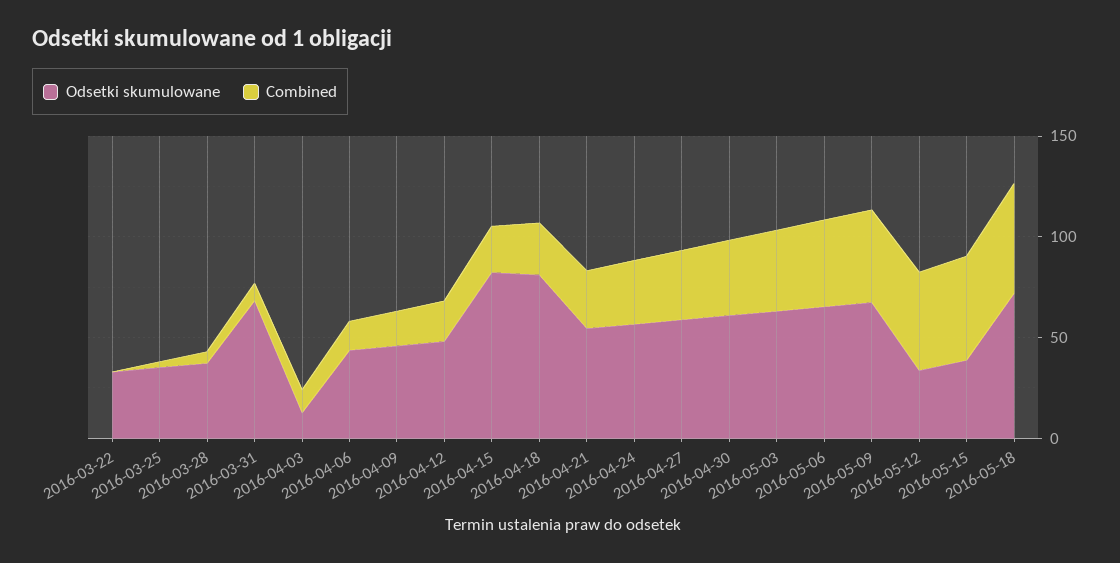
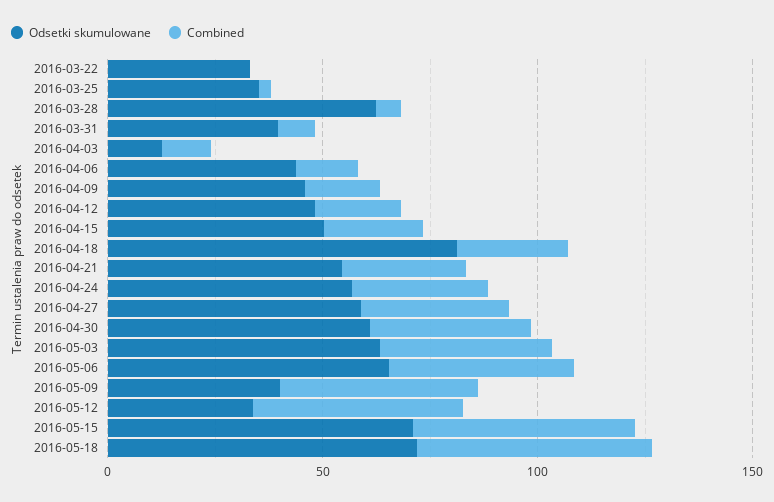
  {
    "Odsetki skumulowane": {
      "2016-03-22": 30,
      "2016-03-25": 40,
-     "2016-03-28": 40,
+     "2016-03-28": 60,
-     "2016-03-31": 70,
+     "2016-03-31": 40,
      "2016-04-03": 10,
      "2016-04-06": 40,
      "2016-04-09": 50,
      "2016-04-12": 50,
-     "2016-04-15": 80,
+     "2016-04-15": 50,
      "2016-04-18": 80,
      "2016-04-21": 50,
      "2016-04-24": 60,
      "2016-04-27": 60,
      "2016-04-30": 60,
      "2016-05-03": 60,
      "2016-05-06": 70,
-     "2016-05-09": 70,
+     "2016-05-09": 40,
      "2016-05-12": 30,
-     "2016-05-15": 40,
+     "2016-05-15": 70,
      "2016-05-18": 70
    },
    "Combined": {
      "2016-03-22": 0,
      "2016-03-25": 0,
      "2016-03-28": 10,
      "2016-03-31": 10,
      "2016-04-03": 10,
      "2016-04-06": 10,
      "2016-04-09": 20,
      "2016-04-12": 20,
      "2016-04-15": 20,
      "2016-04-18": 30,
      "2016-04-21": 30,
      "2016-04-24": 30,
      "2016-04-27": 30,
      "2016-04-30": 40,
      "2016-05-03": 40,
      "2016-05-06": 40,
      "2016-05-09": 50,
      "2016-05-12": 50,
      "2016-05-15": 50,
      "2016-05-18": 50
    }
  }

